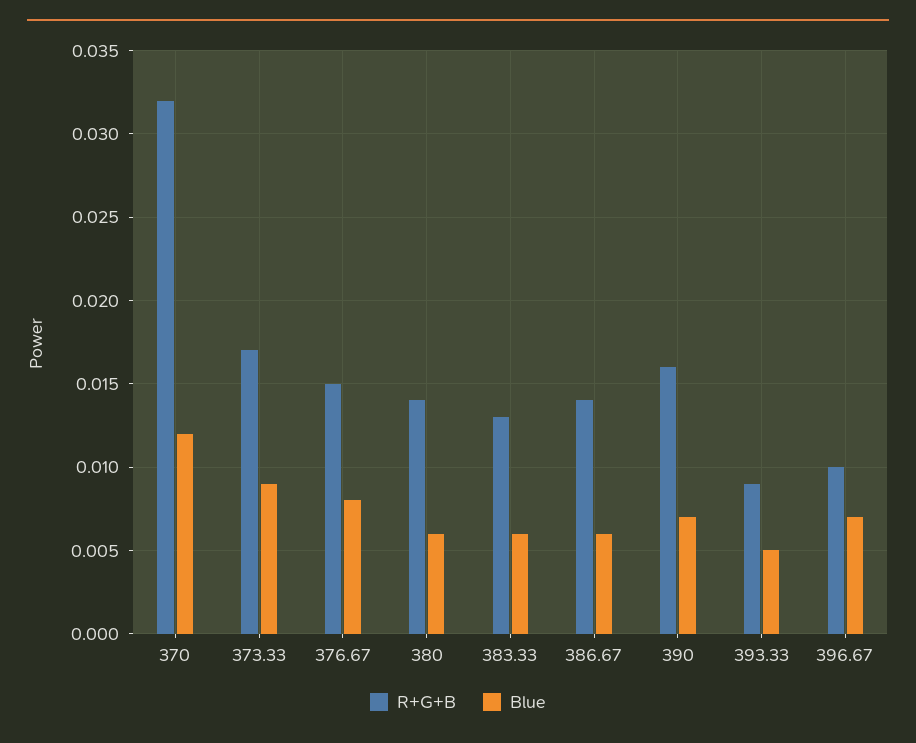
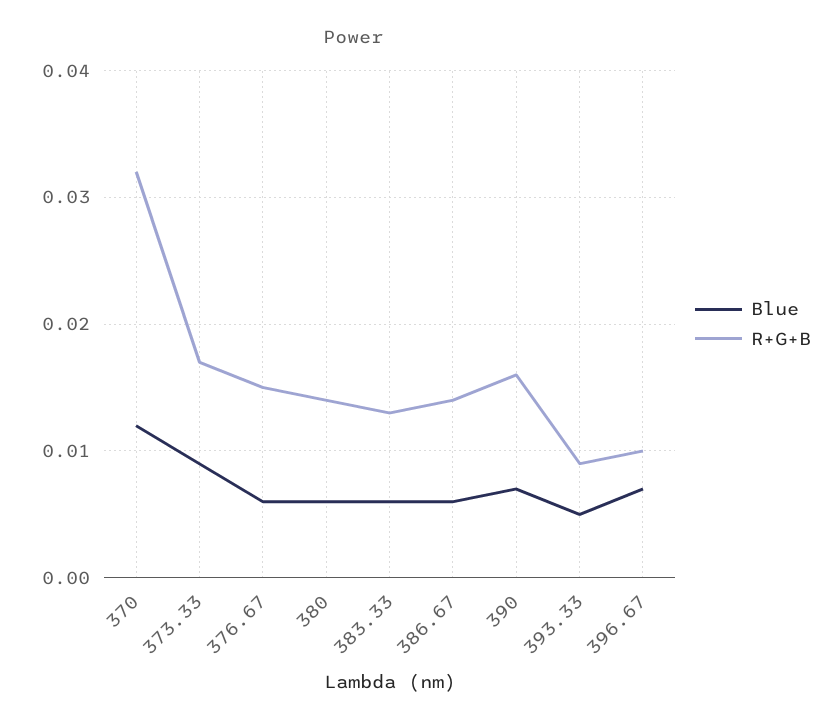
  {
    "R+G+B": {
      "370": 0.032,
      "373.33": 0.017,
      "376.67": 0.015,
      "380": 0.014,
      "383.33": 0.013,
      "386.67": 0.014,
      "390": 0.016,
      "393.33": 0.009,
      "396.67": 0.01
    },
    "Blue": {
      "370": 0.012,
      "373.33": 0.009,
-     "376.67": 0.008,
+     "376.67": 0.006,
      "380": 0.006,
      "383.33": 0.006,
      "386.67": 0.006,
      "390": 0.007,
      "393.33": 0.005,
      "396.67": 0.007
    }
  }

